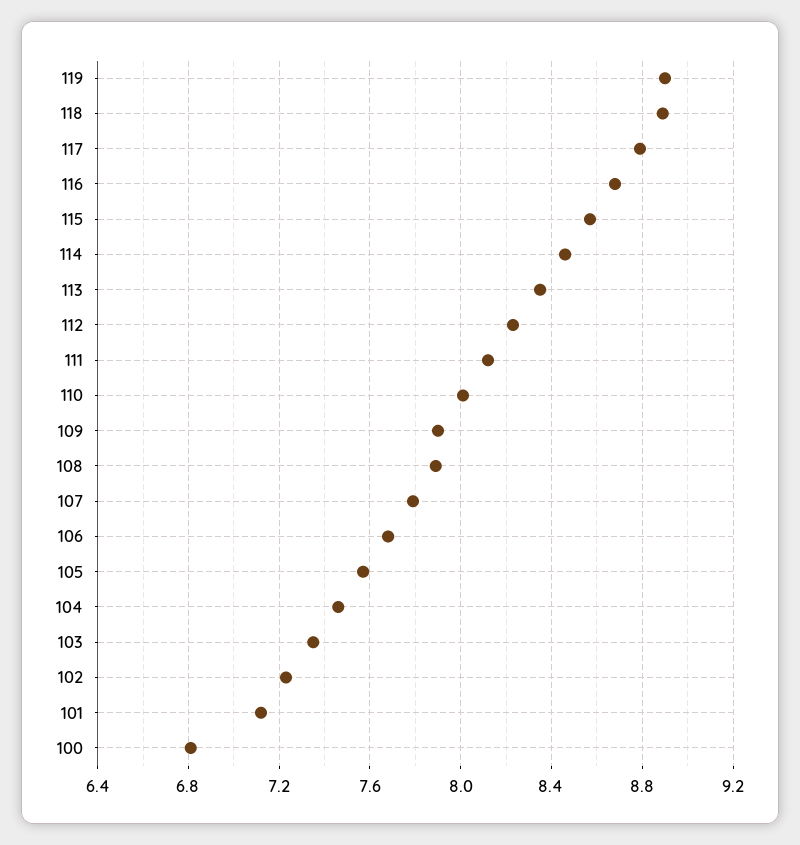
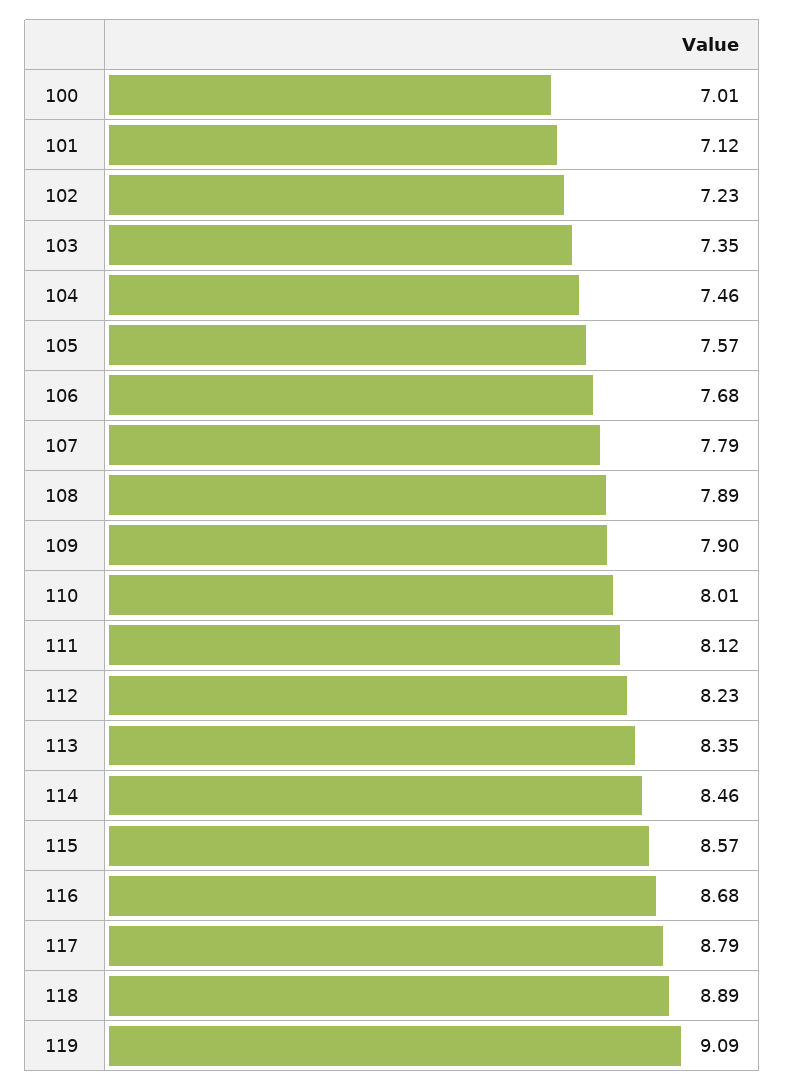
  {
-   "119": 8.9,
+   "119": 9.09,
    "118": 8.89,
    "117": 8.79,
    "116": 8.68,
    "115": 8.57,
    "114": 8.46,
    "113": 8.35,
    "112": 8.23,
    "111": 8.12,
    "110": 8.01,
    "109": 7.9,
    "108": 7.89,
    "107": 7.79,
    "106": 7.68,
    "105": 7.57,
    "104": 7.46,
    "103": 7.35,
    "102": 7.23,
    "101": 7.12,
-   "100": 6.8
+   "100": 7.01
  }

